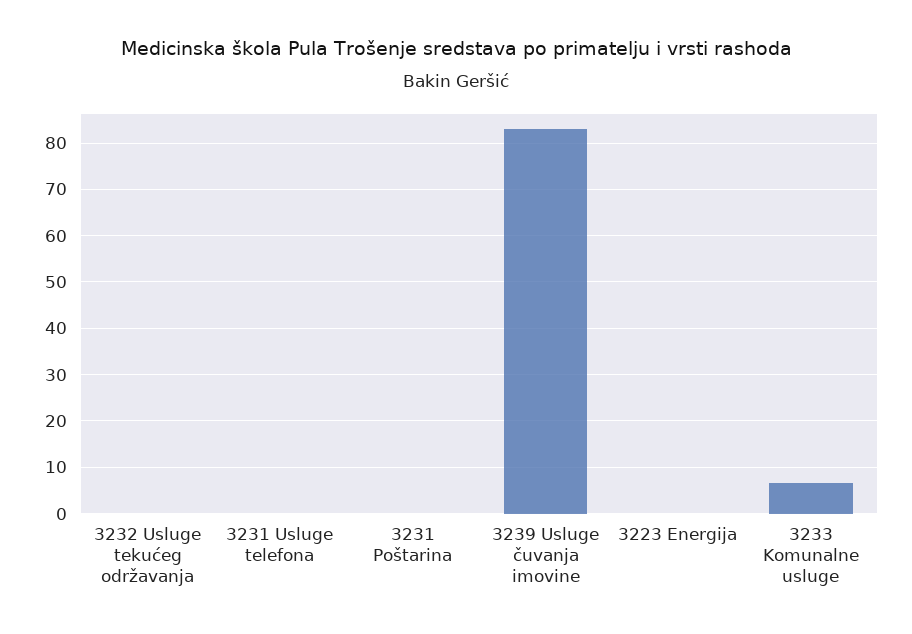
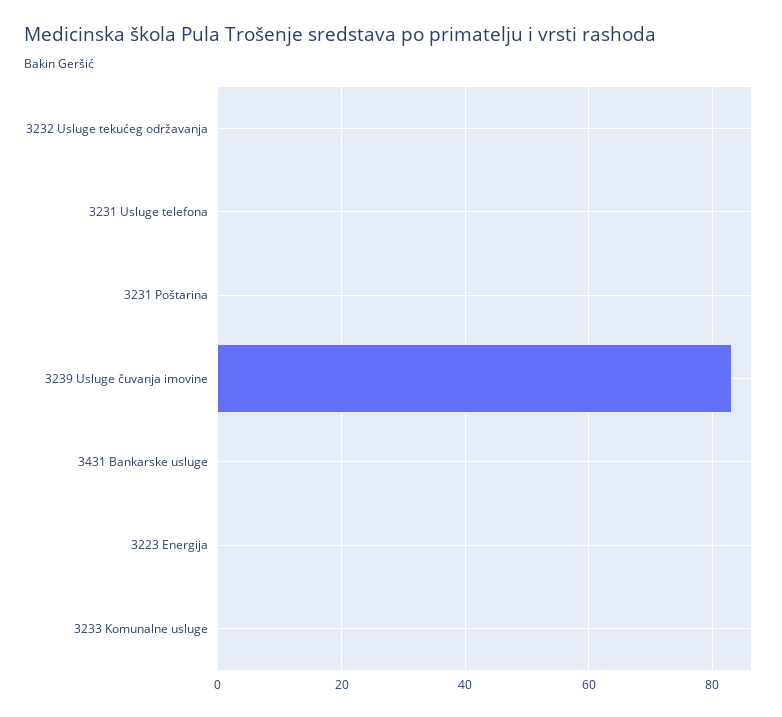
  {
    "3232 Usluge tekućeg održavanja": 0,
    "3231 Usluge telefona": 0,
    "3231 Poštarina": 0,
    "3239 Usluge čuvanja imovine": 82,
    "3223 Energija": 0,
-   "3233 Komunalne usluge": 6
+   "3233 Komunalne usluge": 0,
+   "3431 Bankarske usluge": 0
  }

